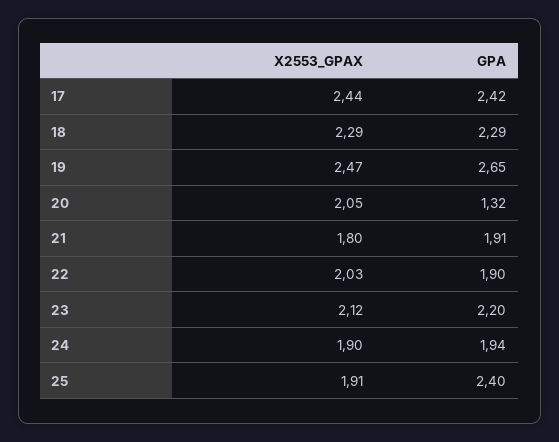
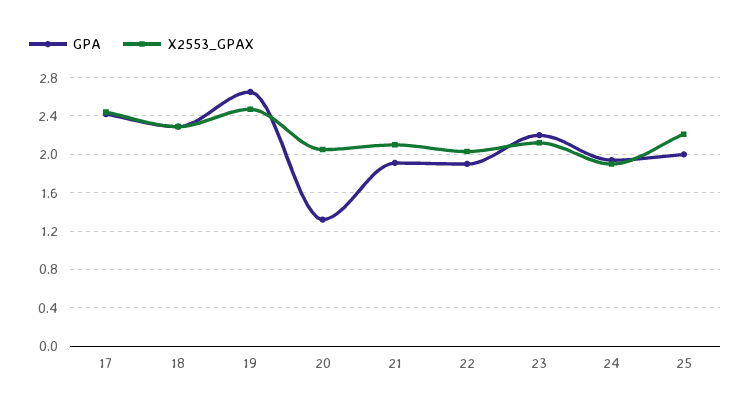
  {
    "X2553_GPAX": {
      "17": 2.44,
      "18": 2.29,
      "19": 2.47,
      "20": 2.05,
-     "21": 1.8,
+     "21": 2.1,
      "22": 2.03,
      "23": 2.12,
      "24": 1.9,
-     "25": 1.91
+     "25": 2.2
    },
    "GPA": {
      "17": 2.42,
      "18": 2.29,
      "19": 2.65,
      "20": 1.32,
      "21": 1.91,
      "22": 1.9,
      "23": 2.2,
      "24": 1.94,
-     "25": 2.4
+     "25": 2
    }
  }

